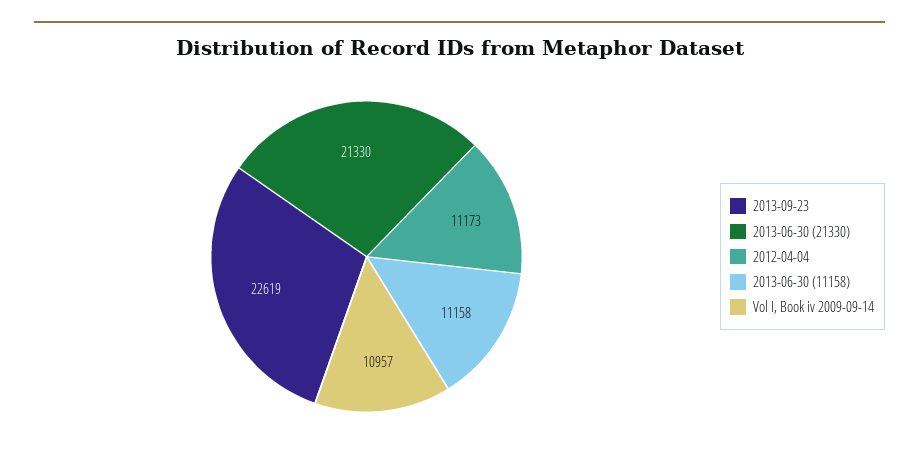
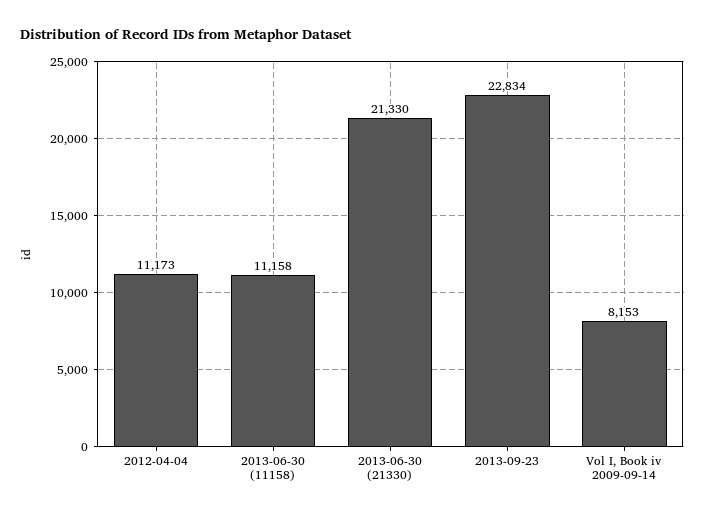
  {
-   "2013-09-23": 22619,
+   "2013-09-23": 22834,
    "2013-06-30 (21330)": 21330,
    "2012-04-04": 11173,
    "2013-06-30 (11158)": 11158,
-   "Vol I, Book iv 2009-09-14": 10957
+   "Vol I, Book iv 2009-09-14": 8153
  }

